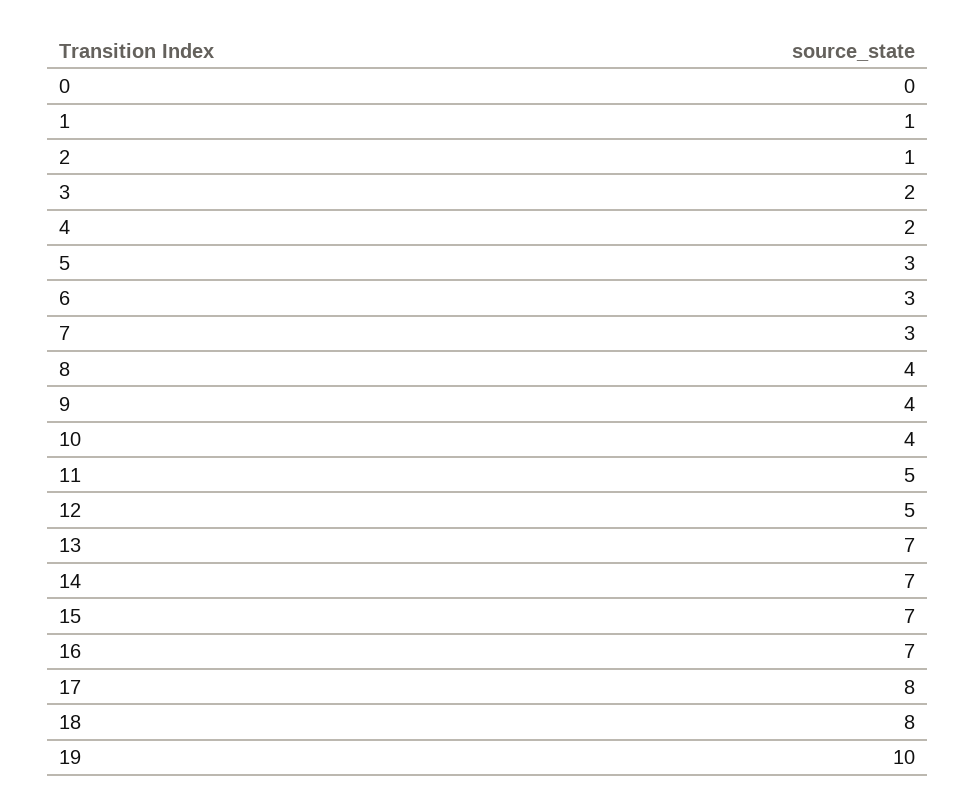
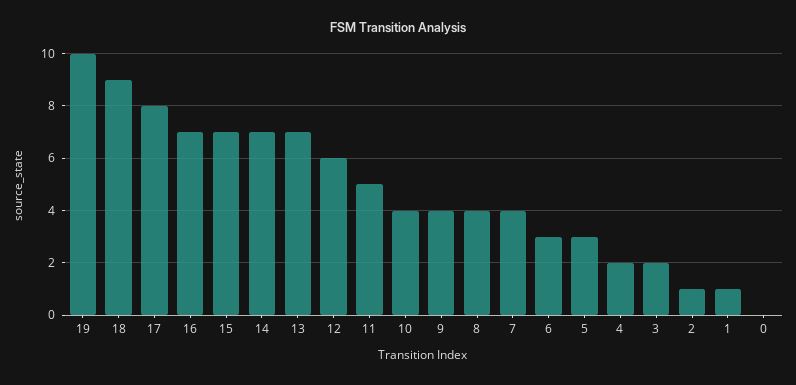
  {
    "0": 0,
    "1": 1,
    "2": 1,
    "3": 2,
    "4": 2,
    "5": 3,
    "6": 3,
-   "7": 3,
+   "7": 4,
    "8": 4,
    "9": 4,
    "10": 4,
    "11": 5,
-   "12": 5,
+   "12": 6,
    "13": 7,
    "14": 7,
    "15": 7,
    "16": 7,
    "17": 8,
-   "18": 8,
+   "18": 9,
    "19": 10
  }

